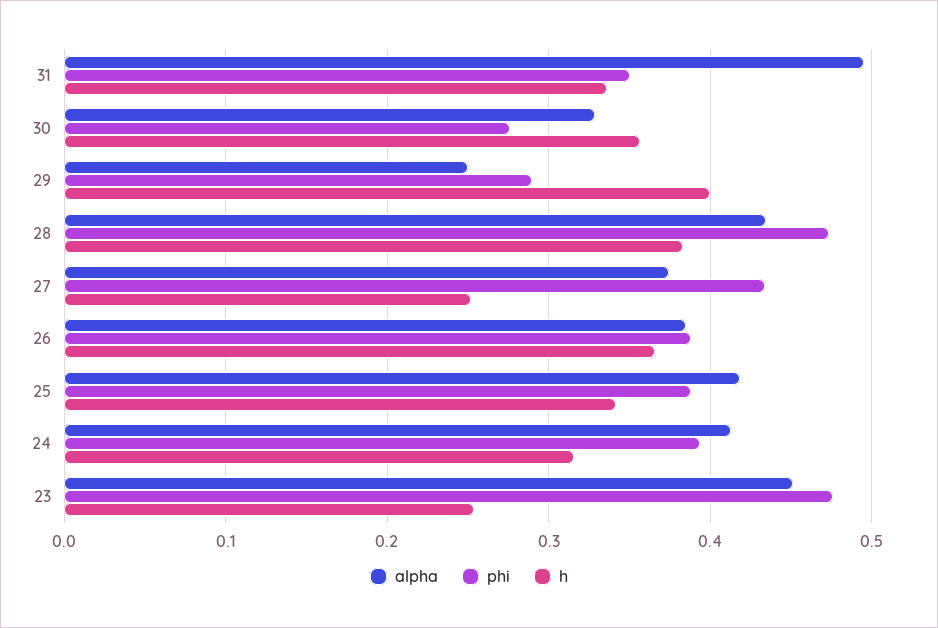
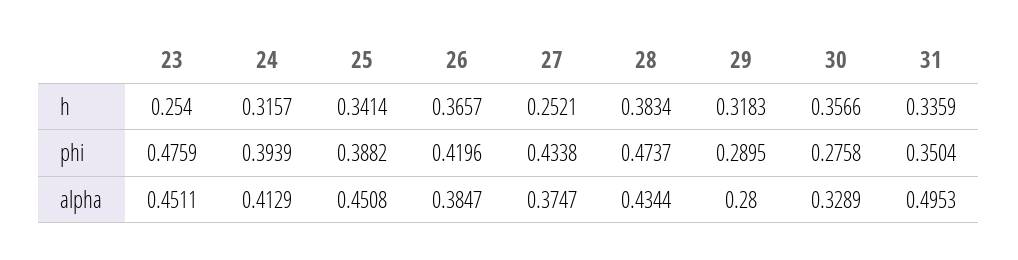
  {
    "alpha": {
      "31": 0.4953,
      "30": 0.3289,
-     "29": 0.25,
+     "29": 0.28,
      "28": 0.4344,
      "27": 0.3747,
      "26": 0.3847,
-     "25": 0.42,
+     "25": 0.4508,
      "24": 0.4129,
      "23": 0.4511
    },
    "phi": {
      "31": 0.3504,
      "30": 0.2758,
      "29": 0.2895,
      "28": 0.4737,
      "27": 0.4338,
-     "26": 0.39,
+     "26": 0.4196,
      "25": 0.3882,
      "24": 0.3939,
      "23": 0.4759
    },
    "h": {
      "31": 0.3359,
      "30": 0.3566,
-     "29": 0.4,
+     "29": 0.3183,
      "28": 0.3834,
      "27": 0.2521,
      "26": 0.3657,
      "25": 0.3414,
      "24": 0.3157,
      "23": 0.254
    }
  }

